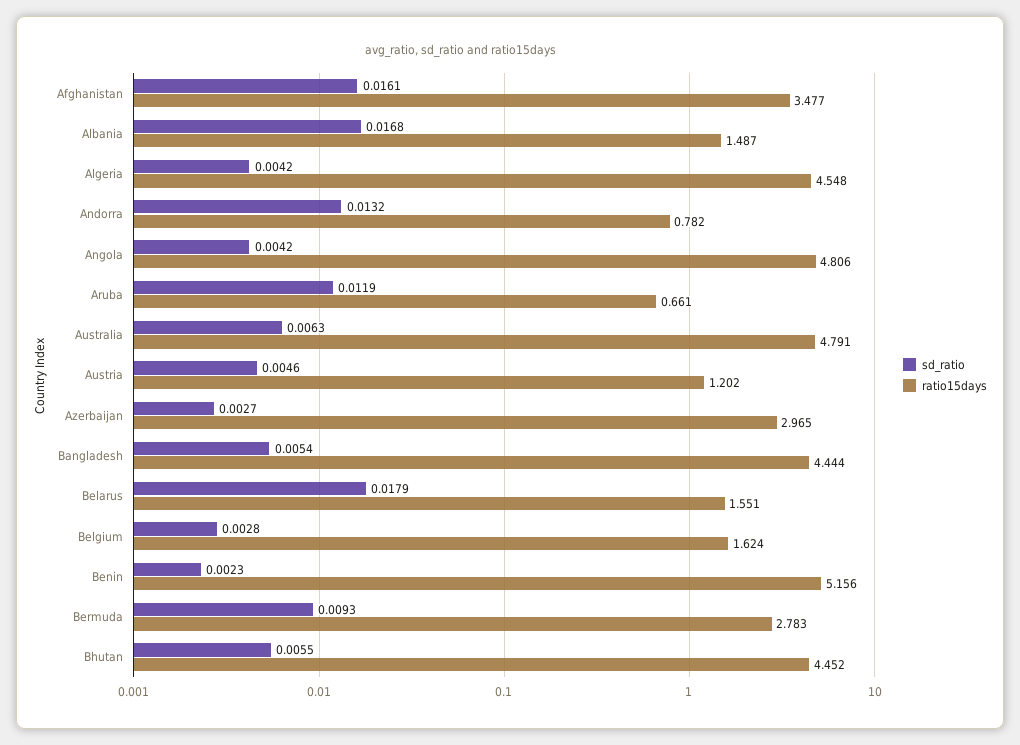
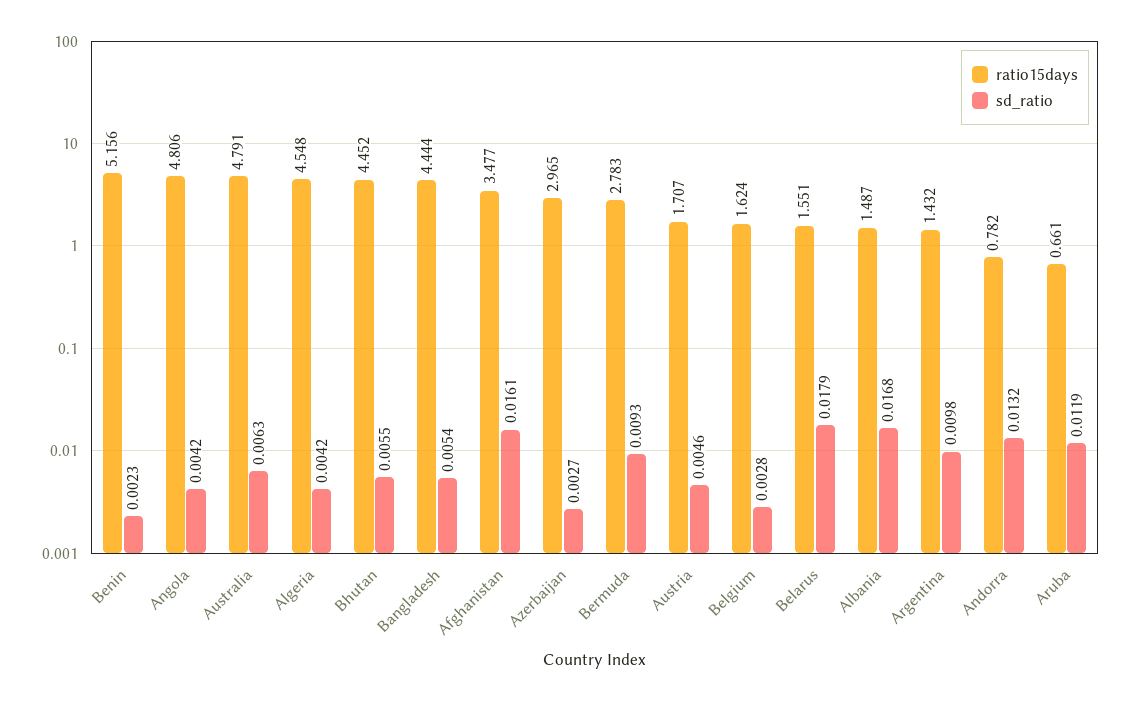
  {
    "sd_ratio": {
      "Afghanistan": 0.0161,
      "Albania": 0.0168,
      "Algeria": 0.0042,
      "Andorra": 0.0132,
      "Angola": 0.0042,
      "Aruba": 0.0119,
      "Australia": 0.0063,
      "Austria": 0.0046,
      "Azerbaijan": 0.0027,
      "Bangladesh": 0.0054,
      "Belarus": 0.0179,
      "Belgium": 0.0028,
      "Benin": 0.0023,
      "Bermuda": 0.0093,
-     "Bhutan": 0.0055
+     "Bhutan": 0.0055,
+     "Argentina": 0.0098
    },
    "ratio15days": {
      "Afghanistan": 3.477,
      "Albania": 1.487,
      "Algeria": 4.548,
      "Andorra": 0.782,
      "Angola": 4.806,
      "Aruba": 0.661,
      "Australia": 4.791,
-     "Austria": 1.202,
+     "Austria": 1.707,
      "Azerbaijan": 2.965,
      "Bangladesh": 4.444,
      "Belarus": 1.551,
      "Belgium": 1.624,
      "Benin": 5.156,
      "Bermuda": 2.783,
-     "Bhutan": 4.452
+     "Bhutan": 4.452,
+     "Argentina": 1.432
    }
  }

